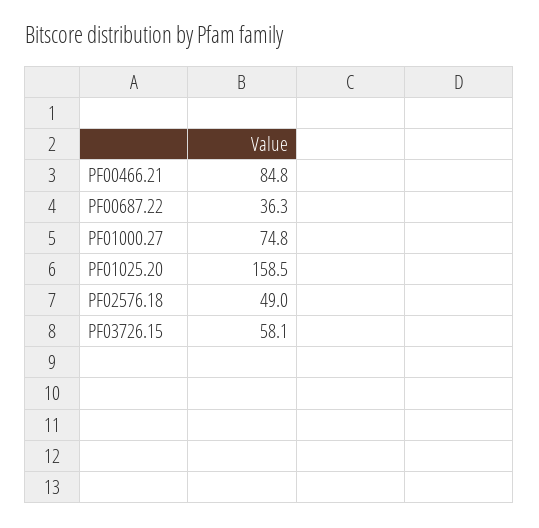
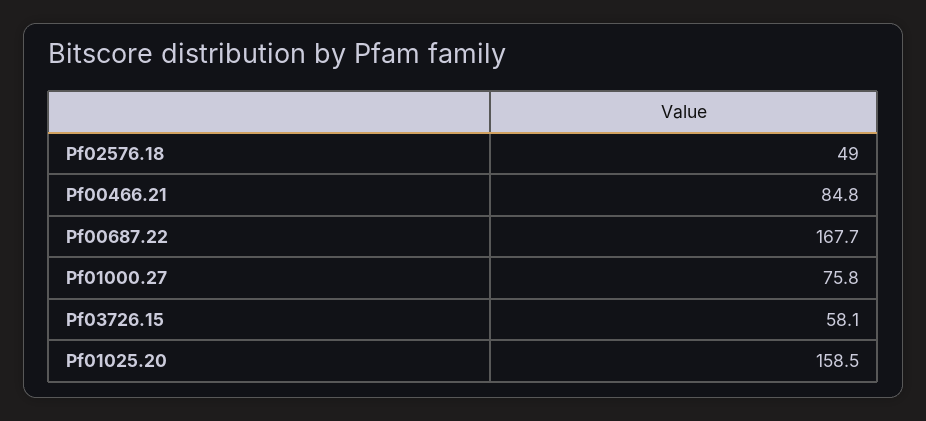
  {
    "PF00466.21": 84.8,
-   "PF00687.22": 36.3,
+   "PF00687.22": 167.7,
-   "PF01000.27": 74.8,
+   "PF01000.27": 75.8,
    "PF01025.20": 158.5,
    "PF02576.18": 49,
    "PF03726.15": 58.1
  }

